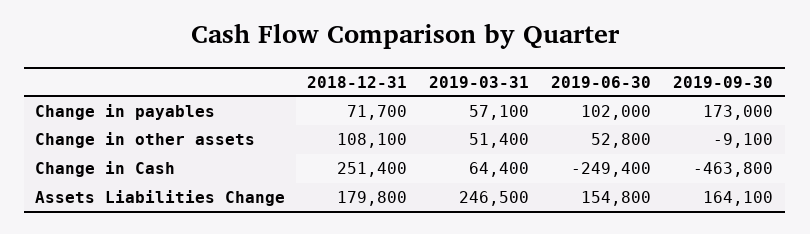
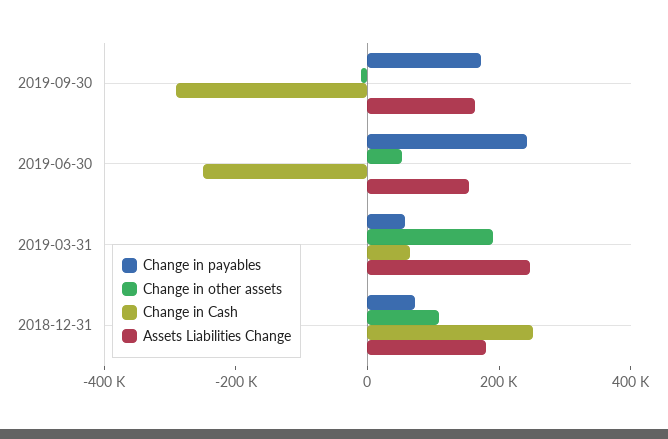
  {
    "Change in payables": {
      "2018-12-31": 71700,
      "2019-03-31": 57100,
-     "2019-06-30": 102000,
+     "2019-06-30": 250000,
      "2019-09-30": 173000
    },
    "Change in other assets": {
      "2018-12-31": 108100,
-     "2019-03-31": 51400,
+     "2019-03-31": 200000,
      "2019-06-30": 52800,
      "2019-09-30": -9100
    },
    "Change in Cash": {
      "2018-12-31": 251400,
      "2019-03-31": 64400,
      "2019-06-30": -249400,
-     "2019-09-30": -463800
+     "2019-09-30": -300000
    },
    "Assets Liabilities Change": {
      "2018-12-31": 179800,
      "2019-03-31": 246500,
      "2019-06-30": 154800,
      "2019-09-30": 164100
    }
  }

